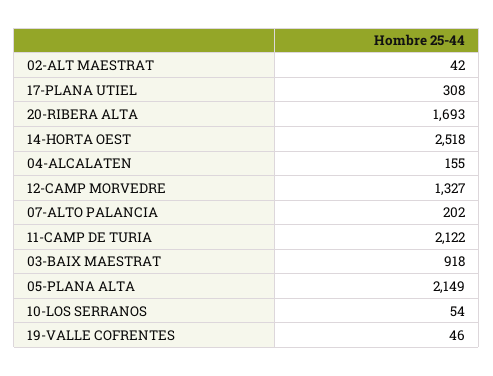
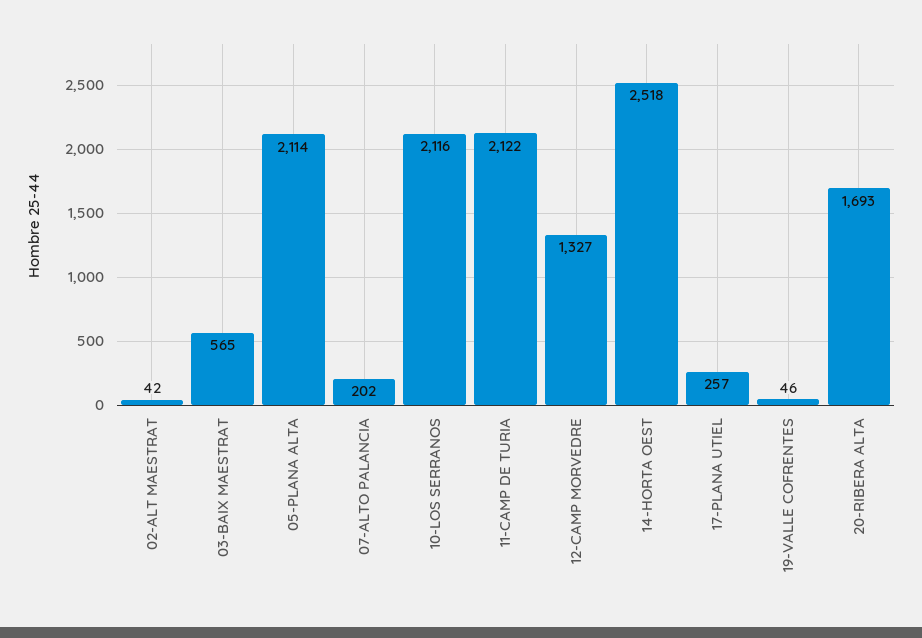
  {
    "02-ALT MAESTRAT": 42,
-   "17-PLANA UTIEL": 308,
+   "17-PLANA UTIEL": 257,
    "20-RIBERA ALTA": 1693,
    "14-HORTA OEST": 2518,
-   "04-ALCALATEN": 155,
    "12-CAMP MORVEDRE": 1327,
    "07-ALTO PALANCIA": 202,
    "11-CAMP DE TURIA": 2122,
-   "03-BAIX MAESTRAT": 918,
+   "03-BAIX MAESTRAT": 565,
-   "05-PLANA ALTA": 2149,
+   "05-PLANA ALTA": 2114,
-   "10-LOS SERRANOS": 54,
+   "10-LOS SERRANOS": 2116,
    "19-VALLE COFRENTES": 46
  }

